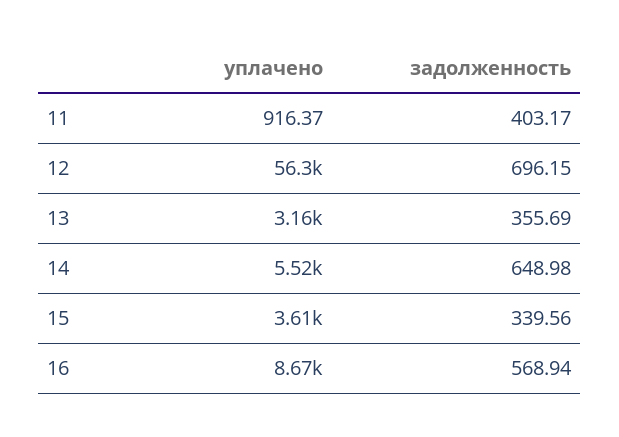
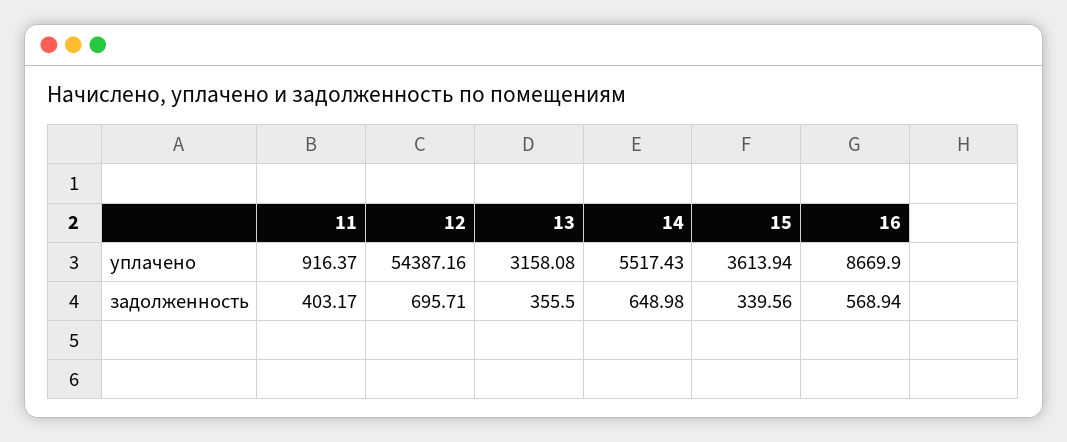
  {
    "уплачено": {
      "11": 916.37,
-     "12": 56300,
+     "12": 54387.16,
      "13": 3158.08,
      "14": 5517.43,
      "15": 3613.94,
      "16": 8669.9
    },
    "задолженность": {
      "11": 403.17,
-     "12": 696.15,
+     "12": 695.71,
-     "13": 355.69,
+     "13": 355.5,
      "14": 648.98,
      "15": 339.56,
      "16": 568.94
    }
  }

